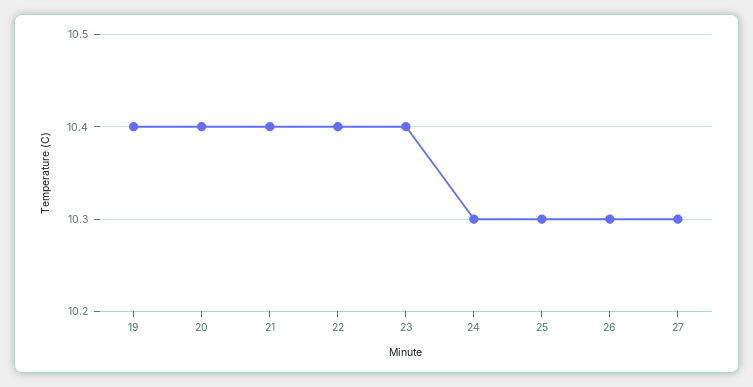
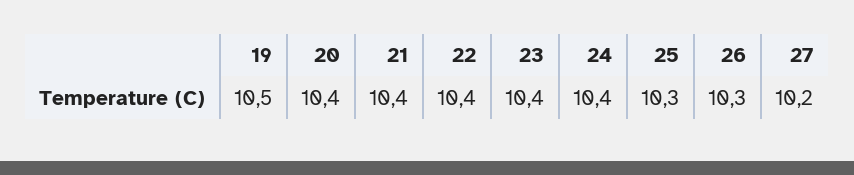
  {
-   "19": 10.4,
+   "19": 10.5,
    "20": 10.4,
    "21": 10.4,
    "22": 10.4,
    "23": 10.4,
-   "24": 10.3,
+   "24": 10.4,
    "25": 10.3,
    "26": 10.3,
-   "27": 10.3
+   "27": 10.2
  }

